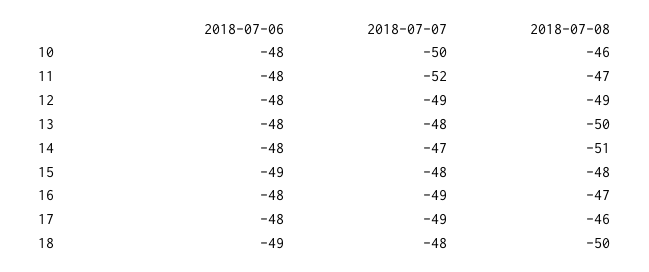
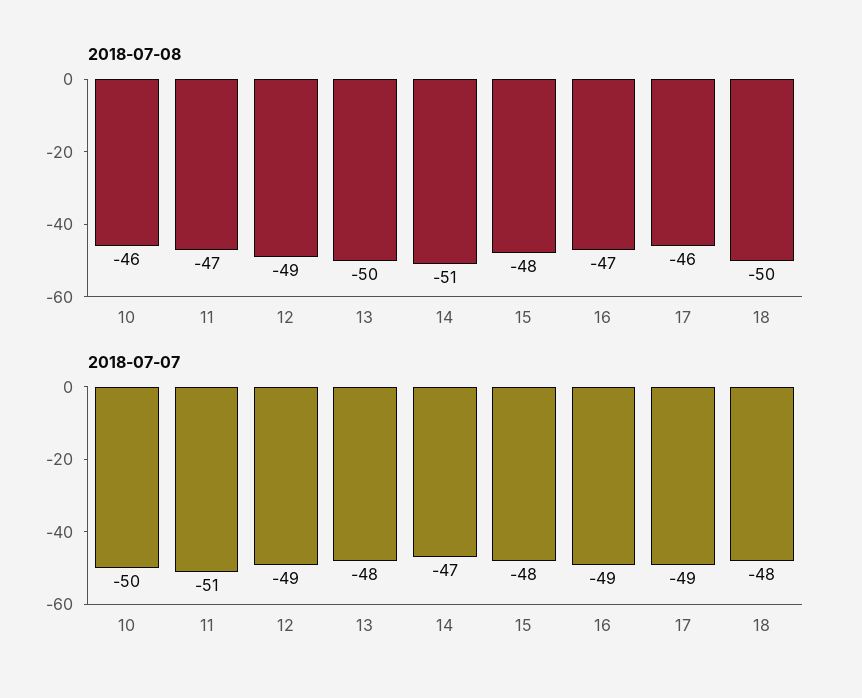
  {
-   "2018-07-06": {
-     "10": -48,
-     "11": -48,
-     "12": -48,
-     "13": -48,
-     "14": -48,
-     "15": -49,
-     "16": -48,
-     "17": -48,
-     "18": -49
-   },
    "2018-07-07": {
      "10": -50,
-     "11": -52,
+     "11": -51,
      "12": -49,
      "13": -48,
      "14": -47,
      "15": -48,
      "16": -49,
      "17": -49,
      "18": -48
    },
    "2018-07-08": {
      "10": -46,
      "11": -47,
      "12": -49,
      "13": -50,
      "14": -51,
      "15": -48,
      "16": -47,
      "17": -46,
      "18": -50
    }
  }

